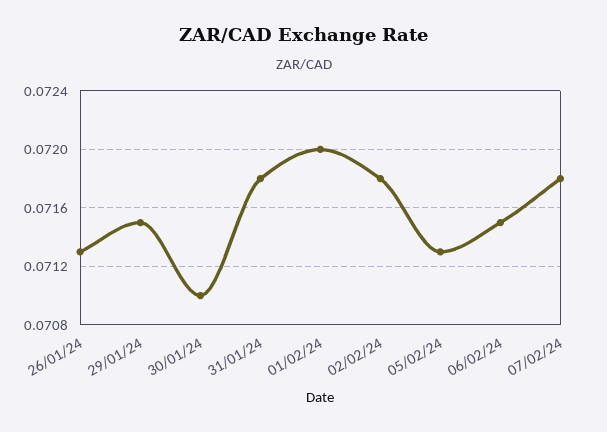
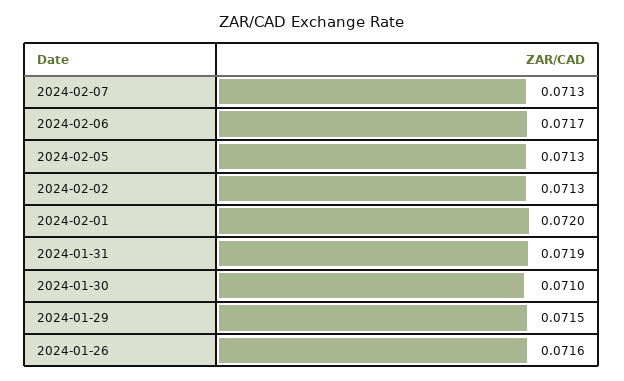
  {
-   "26/01/24": 0.0713,
+   "26/01/24": 0.0716,
    "29/01/24": 0.0715,
    "30/01/24": 0.071,
-   "31/01/24": 0.0718,
+   "31/01/24": 0.0719,
    "01/02/24": 0.072,
-   "02/02/24": 0.0718,
+   "02/02/24": 0.0713,
    "05/02/24": 0.0713,
-   "06/02/24": 0.0715,
+   "06/02/24": 0.0717,
-   "07/02/24": 0.0718
+   "07/02/24": 0.0713
  }

